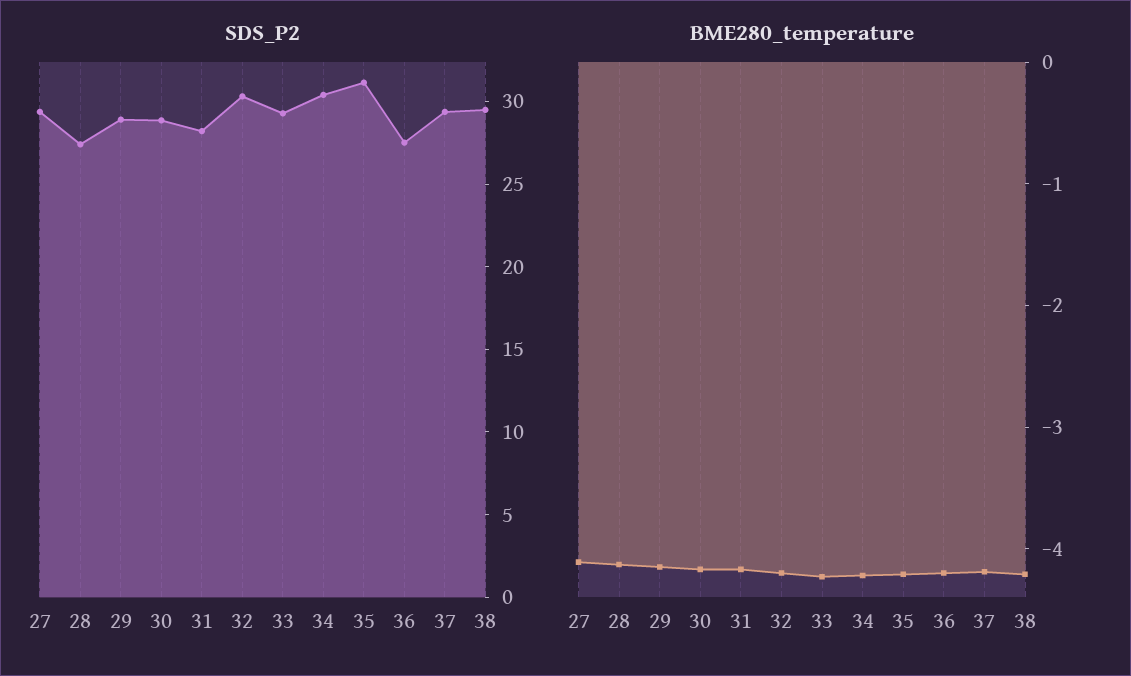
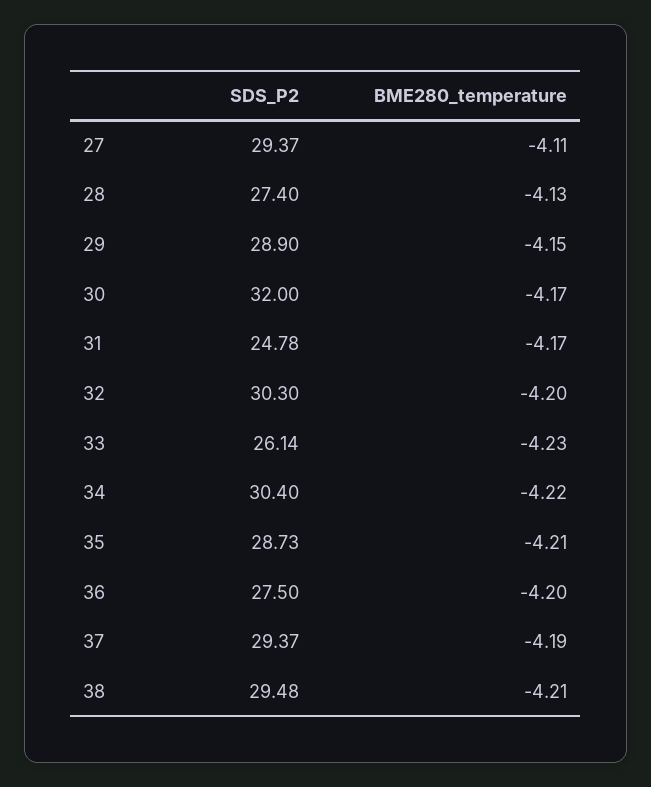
  {
    "SDS_P2": {
      "27": 29.37,
      "28": 27.4,
      "29": 28.9,
-     "30": 29,
+     "30": 32,
-     "31": 28,
+     "31": 24.78,
      "32": 30.3,
-     "33": 29,
+     "33": 26.14,
      "34": 30.4,
-     "35": 31,
+     "35": 28.73,
      "36": 27.5,
      "37": 29.37,
      "38": 29.48
    },
    "BME280_temperature": {
      "27": -4.11,
      "28": -4.13,
      "29": -4.15,
      "30": -4.17,
      "31": -4.17,
      "32": -4.2,
      "33": -4.23,
      "34": -4.22,
      "35": -4.21,
      "36": -4.2,
      "37": -4.19,
      "38": -4.21
    }
  }

